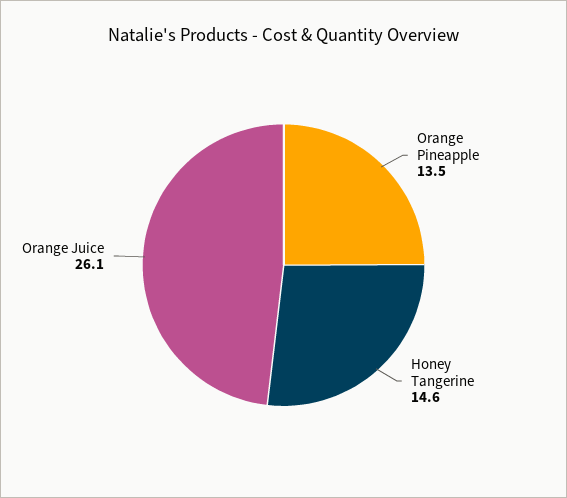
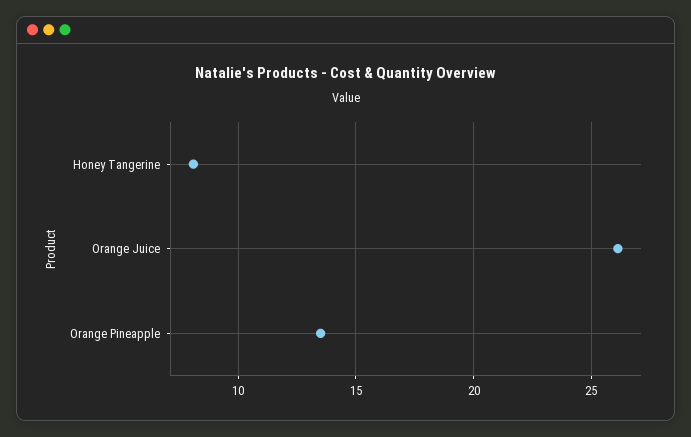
  {
    "Orange Pineapple": 13.5,
-   "Honey Tangerine": 14.6,
+   "Honey Tangerine": 8,
    "Orange Juice": 26.1
  }

